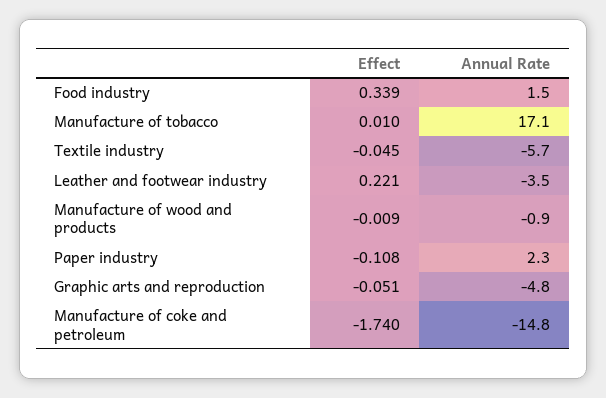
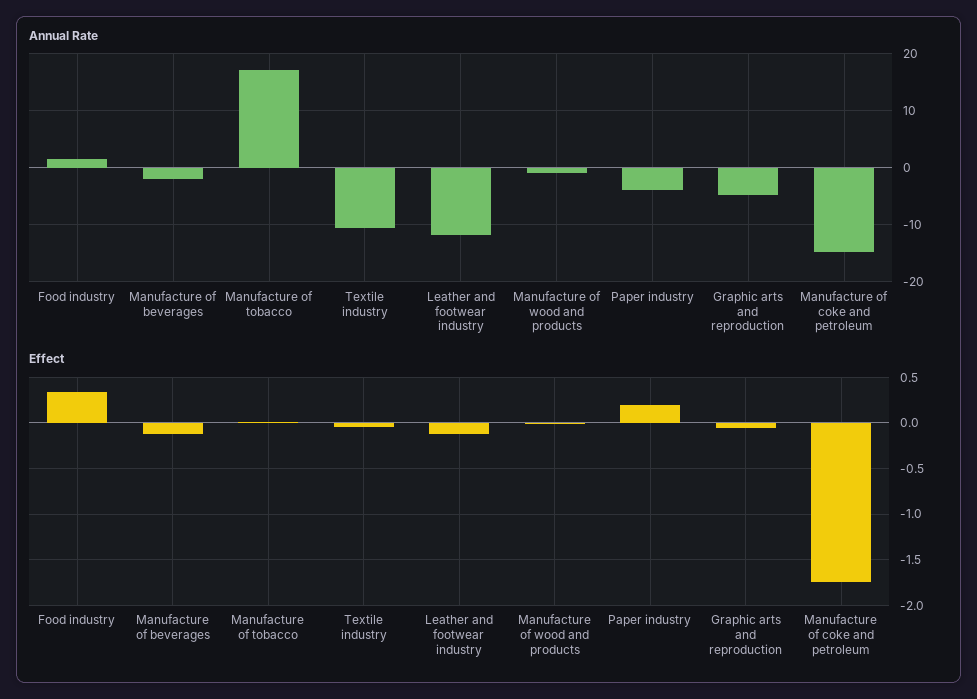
  {
    "Effect": {
      "Food industry": 0.339,
      "Manufacture of tobacco": 0.01,
      "Textile industry": -0.045,
-     "Leather and footwear industry": 0.221,
+     "Leather and footwear industry": -0.1,
      "Manufacture of wood and products": -0.009,
-     "Paper industry": -0.108,
+     "Paper industry": 0.2,
      "Graphic arts and reproduction": -0.051,
-     "Manufacture of coke and petroleum": -1.74
+     "Manufacture of coke and petroleum": -1.74,
+     "Manufacture of beverages": -0.1
    },
    "Annual Rate": {
      "Food industry": 1.5,
      "Manufacture of tobacco": 17.1,
-     "Textile industry": -5.7,
+     "Textile industry": -10,
-     "Leather and footwear industry": -3.5,
+     "Leather and footwear industry": -12,
      "Manufacture of wood and products": -0.9,
-     "Paper industry": 2.3,
+     "Paper industry": -4,
      "Graphic arts and reproduction": -4.8,
-     "Manufacture of coke and petroleum": -14.8
+     "Manufacture of coke and petroleum": -14.8,
+     "Manufacture of beverages": -2
    }
  }

